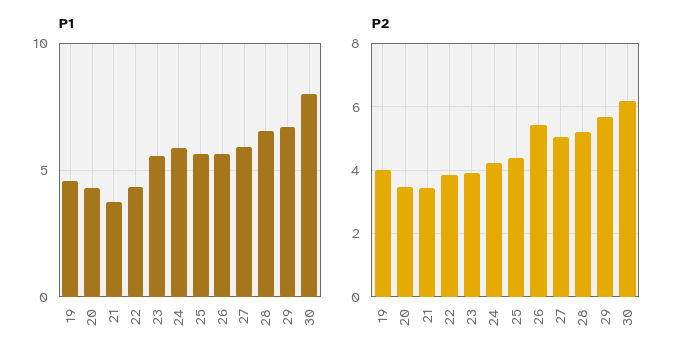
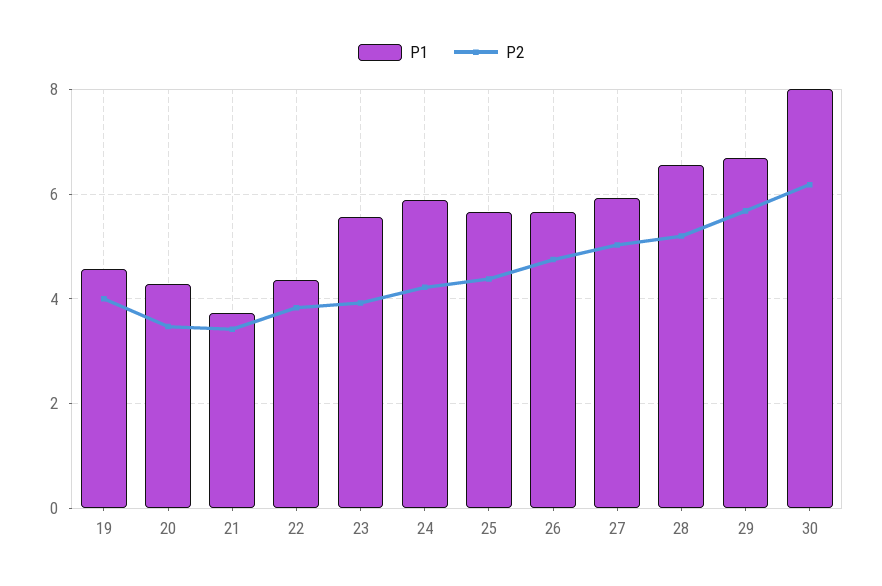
  {
    "P1": {
      "19": 4.6,
      "20": 4.2,
      "21": 3.8,
      "22": 4.4,
      "23": 5.6,
      "24": 5.8,
      "25": 5.6,
      "26": 5.6,
      "27": 6,
      "28": 6.6,
      "29": 6.8,
      "30": 8
    },
    "P2": {
      "19": 4,
      "20": 3.4,
      "21": 3.4,
      "22": 3.8,
      "23": 4,
      "24": 4.2,
      "25": 4.4,
-     "26": 5.4,
+     "26": 4.8,
      "27": 5,
      "28": 5.2,
      "29": 5.6,
      "30": 6.2
    }
  }

